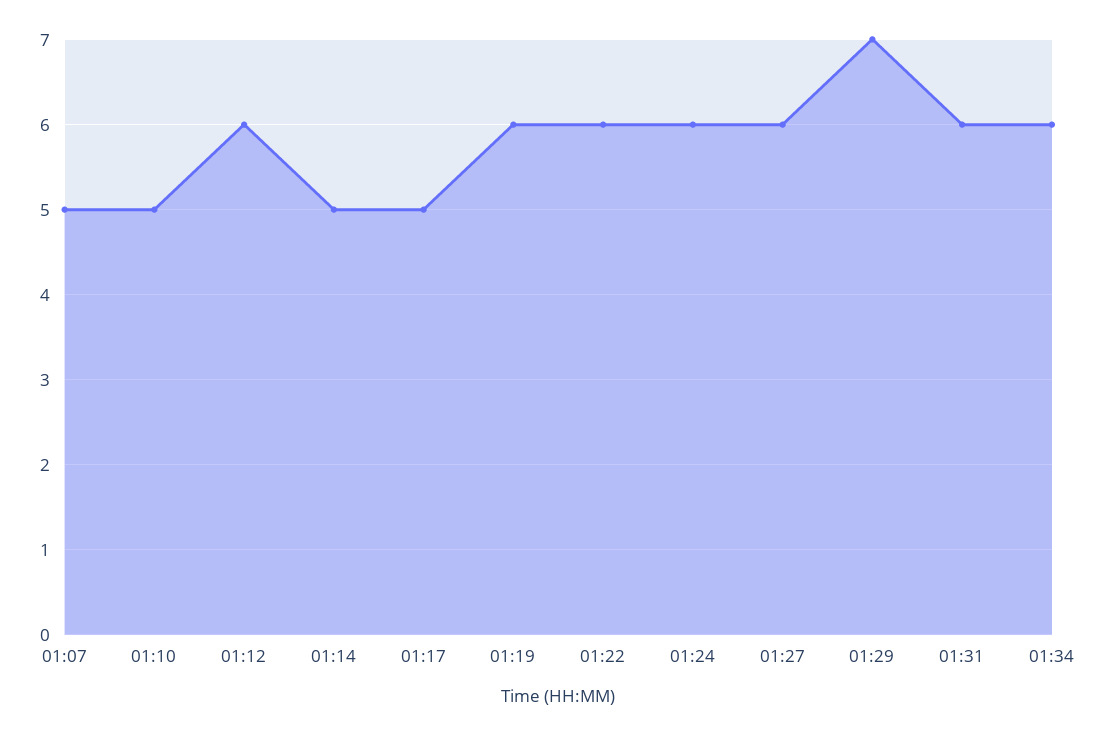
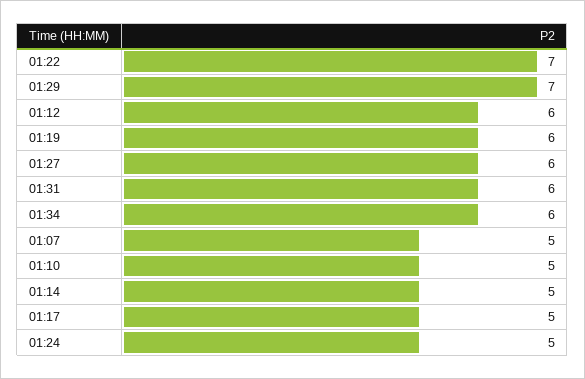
  {
    "01:07": 5,
    "01:10": 5,
    "01:12": 6,
    "01:14": 5,
    "01:17": 5,
    "01:19": 6,
-   "01:22": 6,
+   "01:22": 7,
-   "01:24": 6,
+   "01:24": 5,
    "01:27": 6,
    "01:29": 7,
    "01:31": 6,
    "01:34": 6
  }

